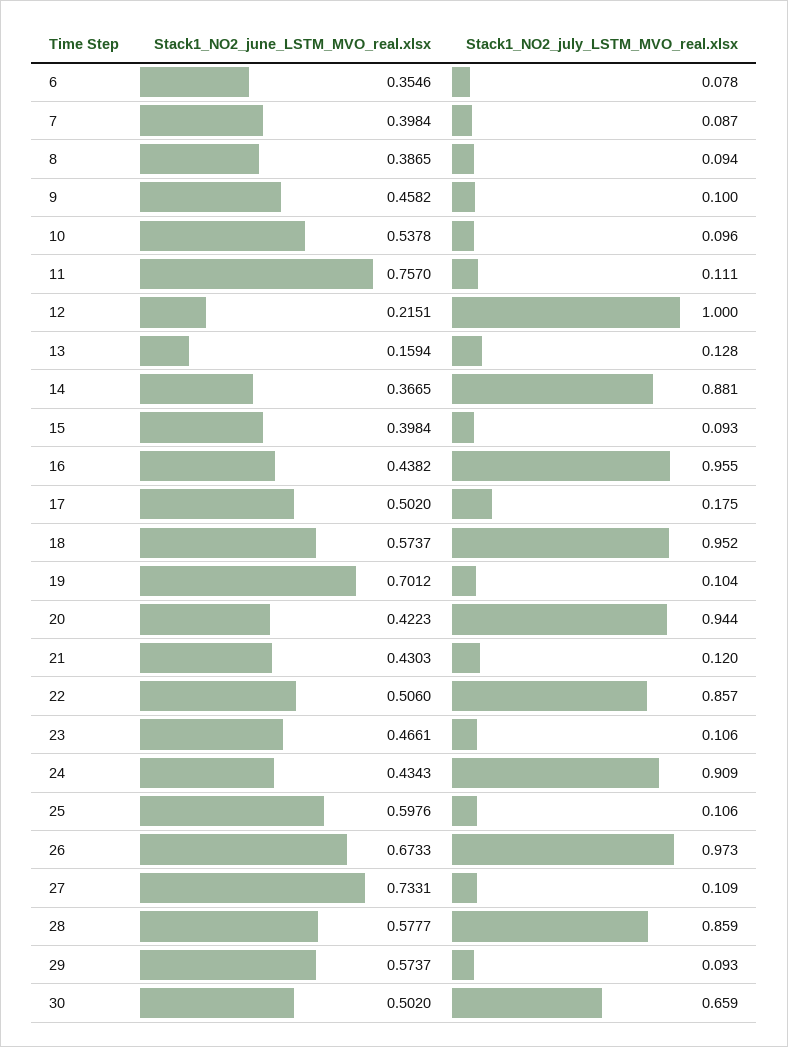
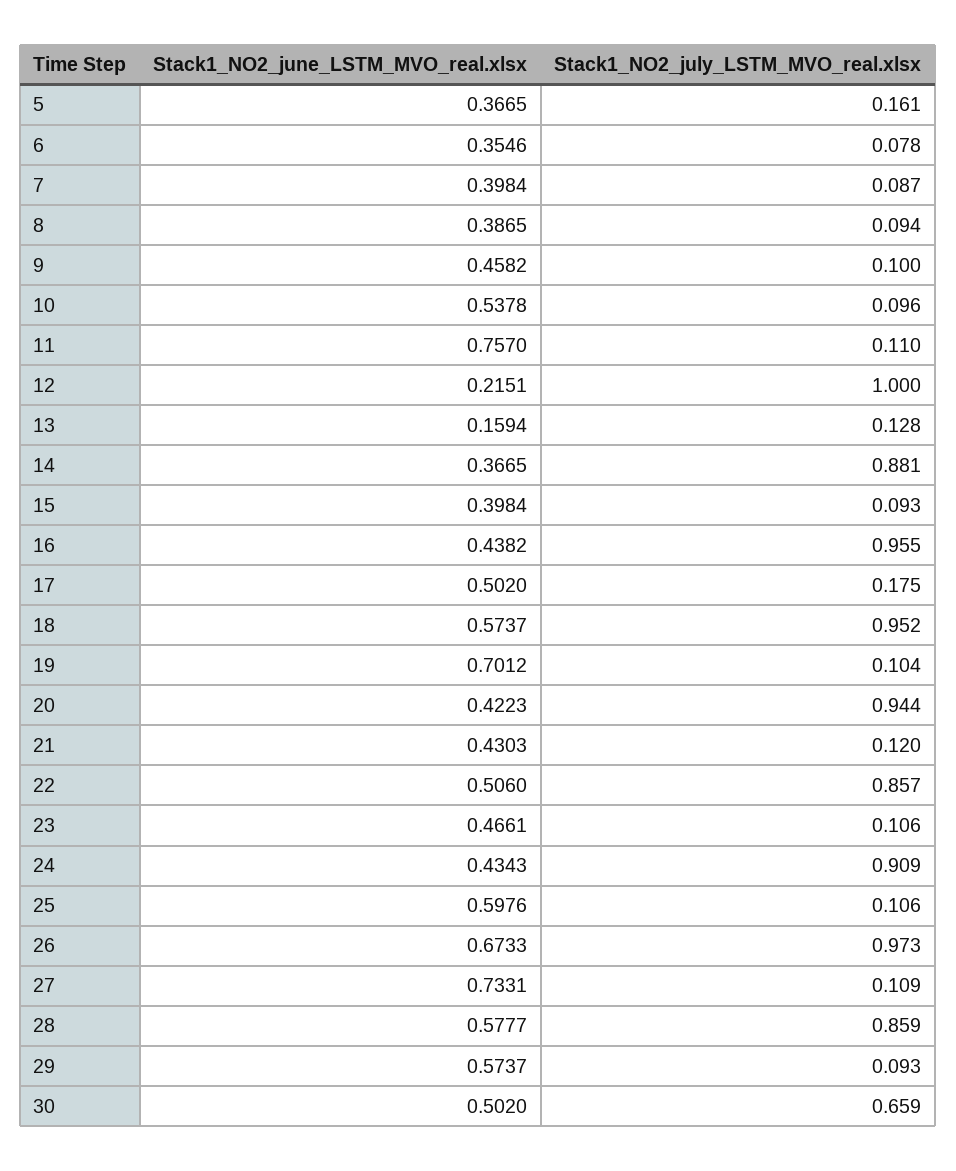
  {
    "Stack1_NO2_june_LSTM_MVO_real.xlsx": {
      "6": 0.3546,
      "7": 0.3984,
      "8": 0.3865,
      "9": 0.4582,
      "10": 0.5378,
      "11": 0.757,
      "12": 0.2151,
      "13": 0.1594,
      "14": 0.3665,
      "15": 0.3984,
      "16": 0.4382,
      "17": 0.502,
      "18": 0.5737,
      "19": 0.7012,
      "20": 0.4223,
      "21": 0.4303,
      "22": 0.506,
      "23": 0.4661,
      "24": 0.4343,
      "25": 0.5976,
      "26": 0.6733,
      "27": 0.7331,
      "28": 0.5777,
      "29": 0.5737,
-     "30": 0.502
+     "30": 0.502,
+     "5": 0.3665
    },
    "Stack1_NO2_july_LSTM_MVO_real.xlsx": {
      "6": 0.078,
      "7": 0.087,
      "8": 0.094,
      "9": 0.1,
      "10": 0.096,
-     "11": 0.111,
+     "11": 0.11,
      "12": 1,
      "13": 0.128,
      "14": 0.881,
      "15": 0.093,
      "16": 0.955,
      "17": 0.175,
      "18": 0.952,
      "19": 0.104,
      "20": 0.944,
      "21": 0.12,
      "22": 0.857,
      "23": 0.106,
      "24": 0.909,
      "25": 0.106,
      "26": 0.973,
      "27": 0.109,
      "28": 0.859,
      "29": 0.093,
-     "30": 0.659
+     "30": 0.659,
+     "5": 0.161
    }
  }

